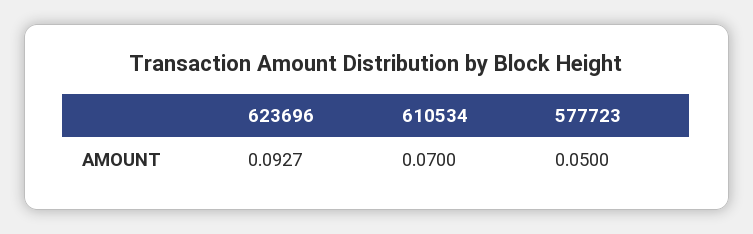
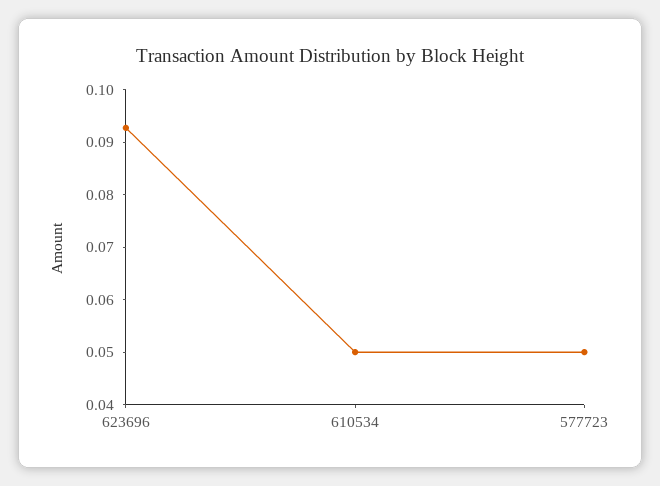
  {
    "623696": 0.0927,
-   "610534": 0.07,
+   "610534": 0.05,
    "577723": 0.05
  }

